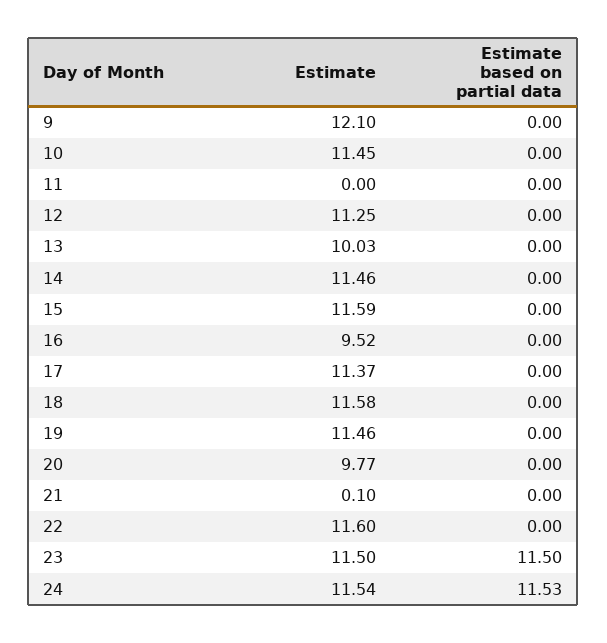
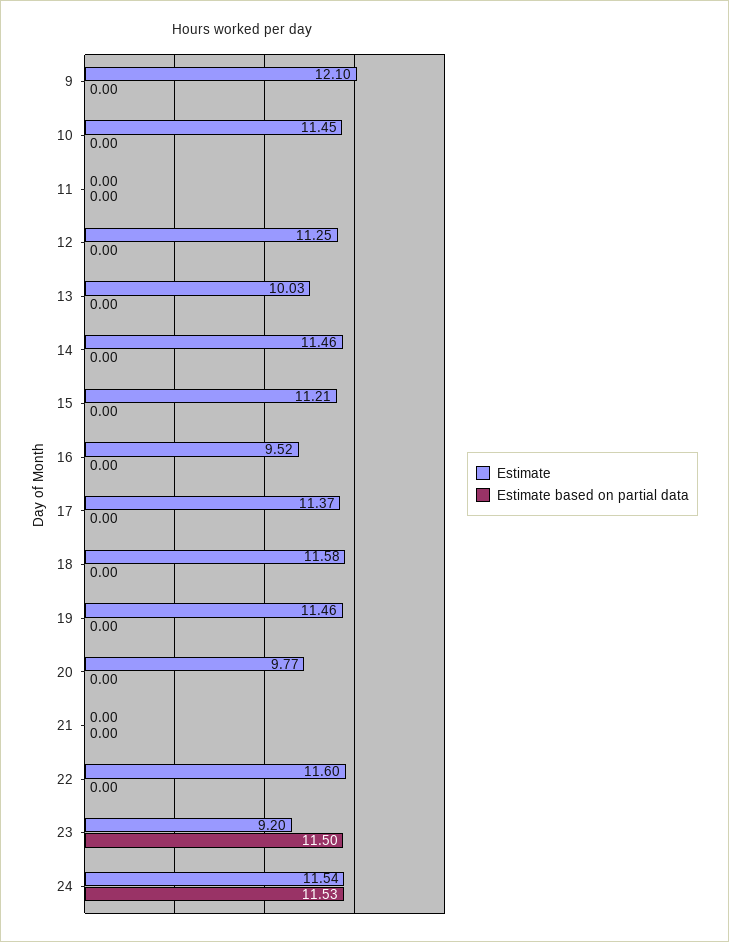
  {
    "Estimate": {
      "9": 12.1,
      "10": 11.45,
      "11": 0,
      "12": 11.25,
      "13": 10.03,
      "14": 11.46,
-     "15": 11.59,
+     "15": 11.21,
      "16": 9.52,
      "17": 11.37,
      "18": 11.58,
      "19": 11.46,
      "20": 9.77,
-     "21": 0.1,
+     "21": 0,
      "22": 11.6,
-     "23": 11.5,
+     "23": 9.2,
      "24": 11.54
    },
    "Estimate based on partial data": {
      "9": 0,
      "10": 0,
      "11": 0,
      "12": 0,
      "13": 0,
      "14": 0,
      "15": 0,
      "16": 0,
      "17": 0,
      "18": 0,
      "19": 0,
      "20": 0,
      "21": 0,
      "22": 0,
      "23": 11.5,
      "24": 11.53
    }
  }

